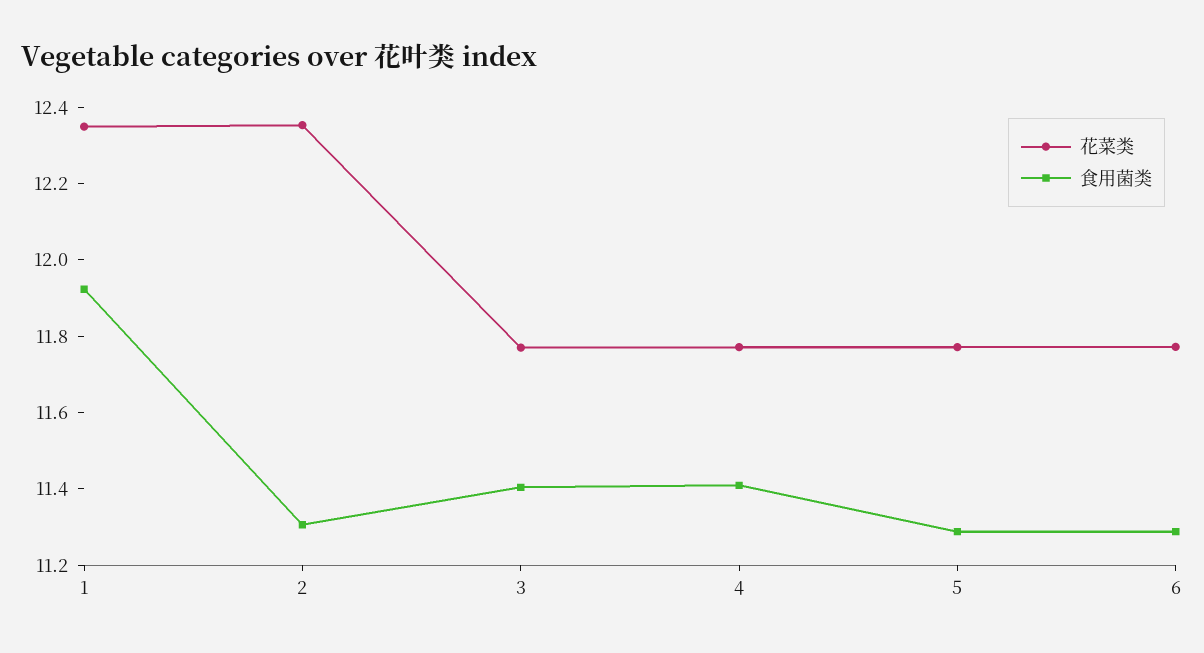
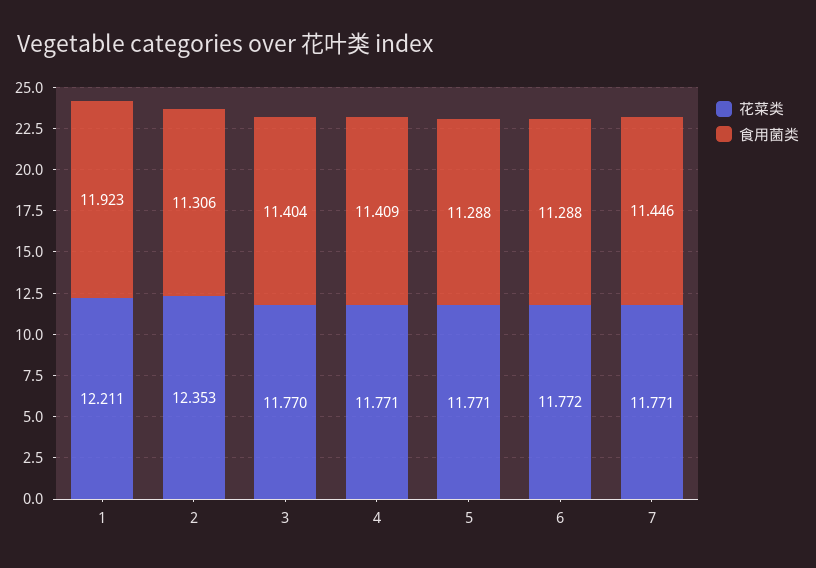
  {
    "花菜类": {
-     "1": 12.35,
+     "1": 12.211,
      "2": 12.353,
      "3": 11.77,
      "4": 11.771,
      "5": 11.771,
-     "6": 11.772
+     "6": 11.772,
+     "7": 11.771
    },
    "食用菌类": {
      "1": 11.923,
      "2": 11.306,
      "3": 11.404,
      "4": 11.409,
      "5": 11.288,
-     "6": 11.288
+     "6": 11.288,
+     "7": 11.446
    }
  }

